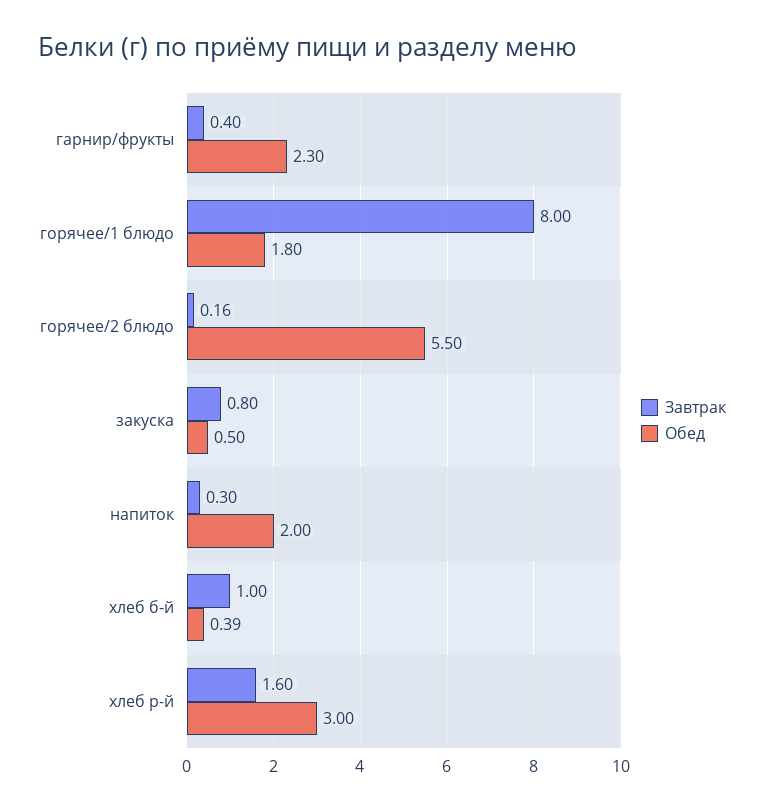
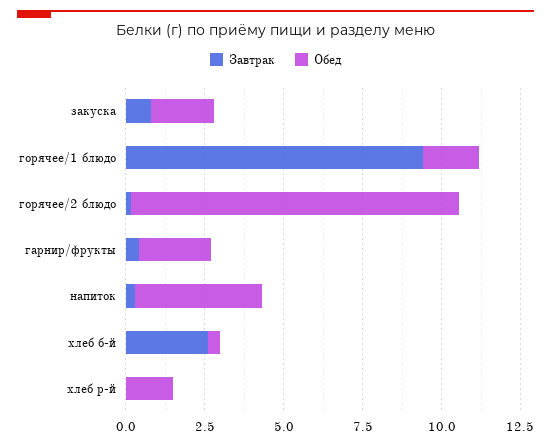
  {
    "Завтрак": {
      "гарнир/фрукты": 0.4,
-     "горячее/1 блюдо": 8,
+     "горячее/1 блюдо": 9.5,
      "горячее/2 блюдо": 0.16,
      "закуска": 0.8,
      "напиток": 0.3,
-     "хлеб б-й": 1,
+     "хлеб б-й": 2.5,
-     "хлеб р-й": 1.6
+     "хлеб р-й": 0
    },
    "Обед": {
      "гарнир/фрукты": 2.3,
      "горячее/1 блюдо": 1.8,
-     "горячее/2 блюдо": 5.5,
+     "горячее/2 блюдо": 10.5,
-     "закуска": 0.5,
+     "закуска": 2,
-     "напиток": 2,
+     "напиток": 4,
      "хлеб б-й": 0.39,
-     "хлеб р-й": 3
+     "хлеб р-й": 1.5
    }
  }

